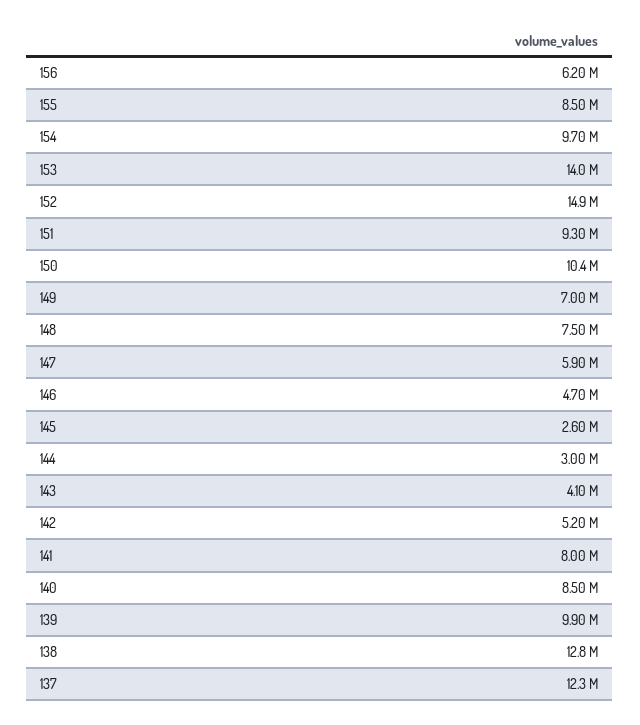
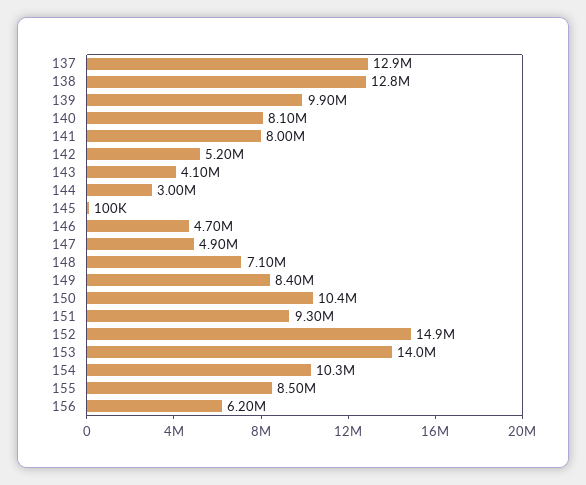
  {
    "156": 6200000,
    "155": 8500000,
-   "154": 9700000,
+   "154": 10300000,
    "153": 14000000,
    "152": 14900000,
    "151": 9300000,
    "150": 10400000,
-   "149": 7000000,
+   "149": 8400000,
-   "148": 7500000,
+   "148": 7100000,
-   "147": 5900000,
+   "147": 4900000,
    "146": 4700000,
-   "145": 2600000,
+   "145": 100000,
    "144": 3000000,
    "143": 4100000,
    "142": 5200000,
    "141": 8000000,
-   "140": 8500000,
+   "140": 8100000,
    "139": 9900000,
    "138": 12800000,
-   "137": 12300000
+   "137": 12900000
  }

